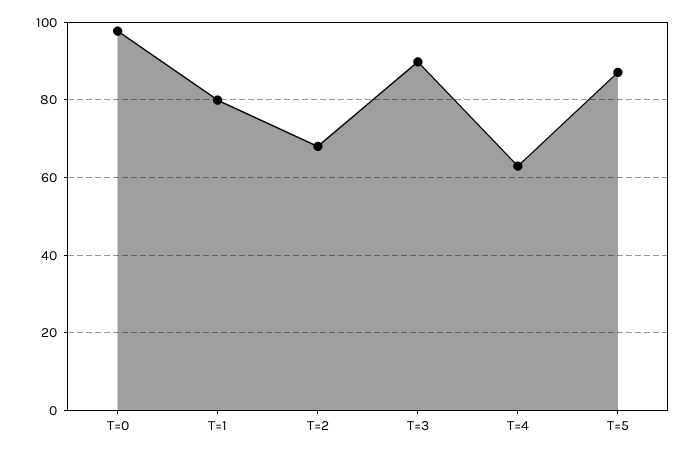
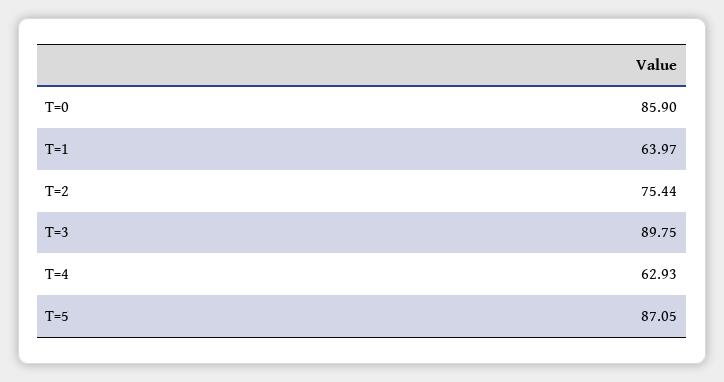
  {
-   "T=0": 98,
+   "T=0": 85.9,
-   "T=1": 80,
+   "T=1": 63.97,
-   "T=2": 68,
+   "T=2": 75.44,
    "T=3": 89.75,
    "T=4": 62.93,
    "T=5": 87.05
  }

